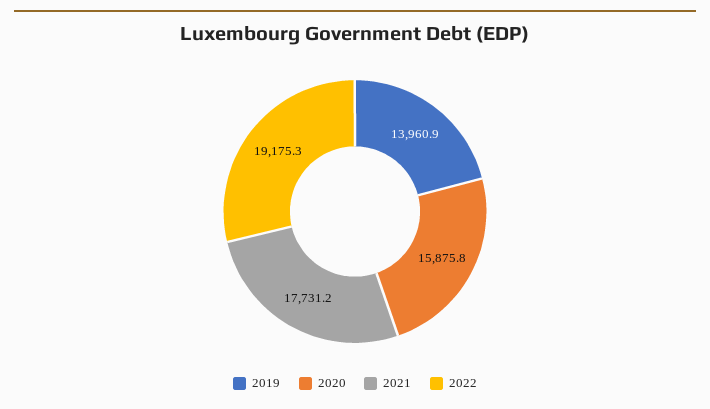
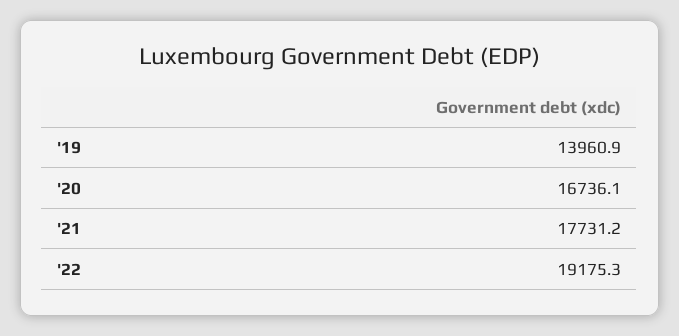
  {
    "2019": 13960.9,
-   "2020": 15875.8,
+   "2020": 16736.1,
    "2021": 17731.2,
    "2022": 19175.3
  }

